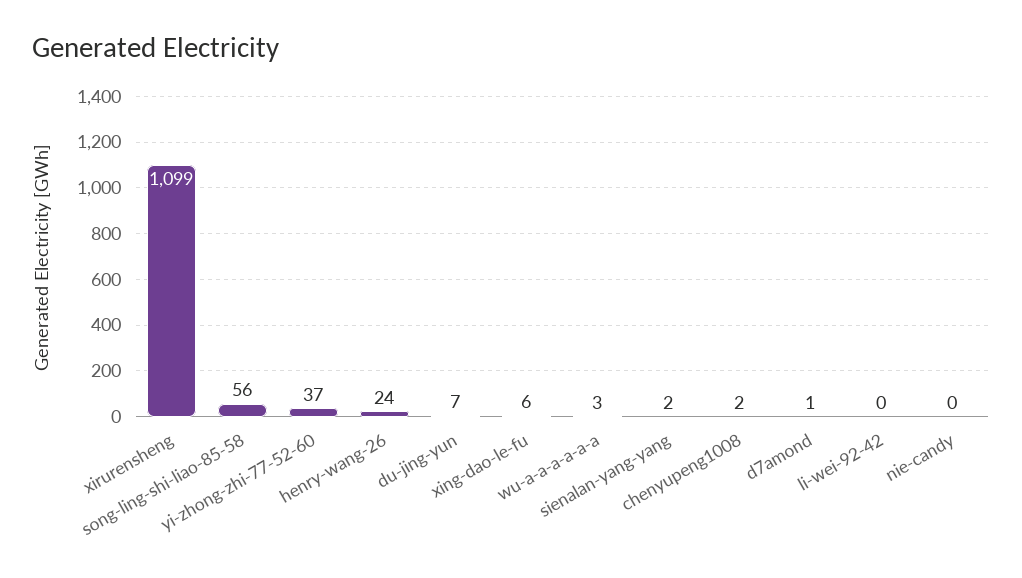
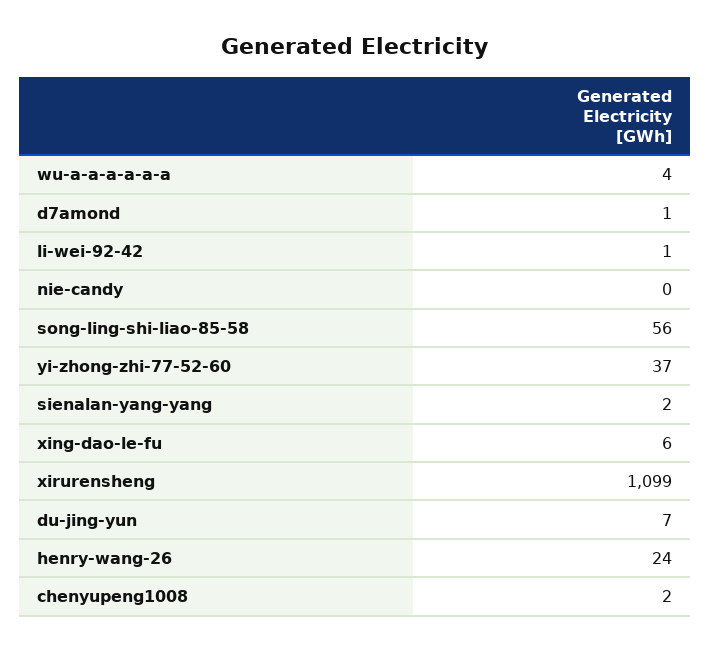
  {
    "xirurensheng": 1099,
    "song-ling-shi-liao-85-58": 56,
    "yi-zhong-zhi-77-52-60": 37,
    "henry-wang-26": 24,
    "du-jing-yun": 7,
    "xing-dao-le-fu": 6,
-   "wu-a-a-a-a-a-a": 3,
+   "wu-a-a-a-a-a-a": 4,
    "sienalan-yang-yang": 2,
    "chenyupeng1008": 2,
    "d7amond": 1,
-   "li-wei-92-42": 0,
+   "li-wei-92-42": 1,
    "nie-candy": 0
  }

